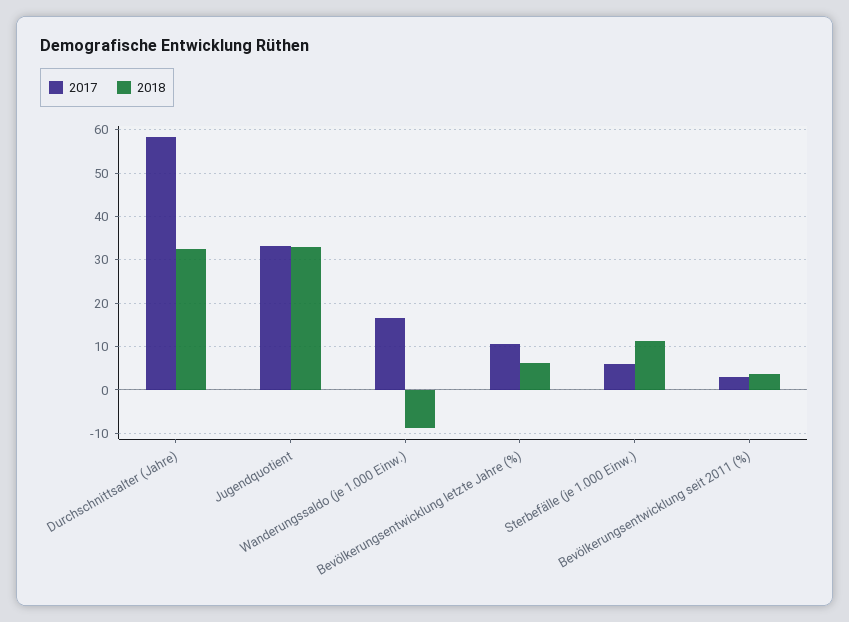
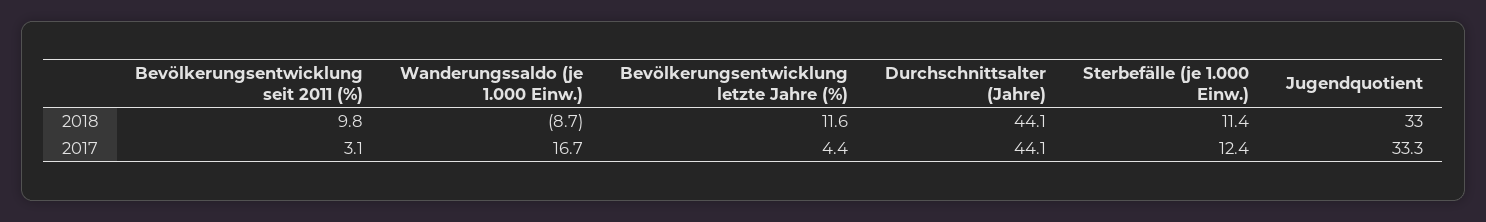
  {
    "2017": {
-     "Durchschnittsalter (Jahre)": 58,
+     "Durchschnittsalter (Jahre)": 44.1,
      "Jugendquotient": 33.3,
      "Wanderungssaldo (je 1.000 Einw.)": 16.7,
-     "Bevölkerungsentwicklung letzte Jahre (%)": 10,
+     "Bevölkerungsentwicklung letzte Jahre (%)": 4.4,
-     "Sterbefälle (je 1.000 Einw.)": 6,
+     "Sterbefälle (je 1.000 Einw.)": 12.4,
      "Bevölkerungsentwicklung seit 2011 (%)": 3.1
    },
    "2018": {
-     "Durchschnittsalter (Jahre)": 32,
+     "Durchschnittsalter (Jahre)": 44.1,
      "Jugendquotient": 33,
      "Wanderungssaldo (je 1.000 Einw.)": -8.7,
-     "Bevölkerungsentwicklung letzte Jahre (%)": 6,
+     "Bevölkerungsentwicklung letzte Jahre (%)": 11.6,
      "Sterbefälle (je 1.000 Einw.)": 11.4,
-     "Bevölkerungsentwicklung seit 2011 (%)": 4
+     "Bevölkerungsentwicklung seit 2011 (%)": 9.8
    }
  }

